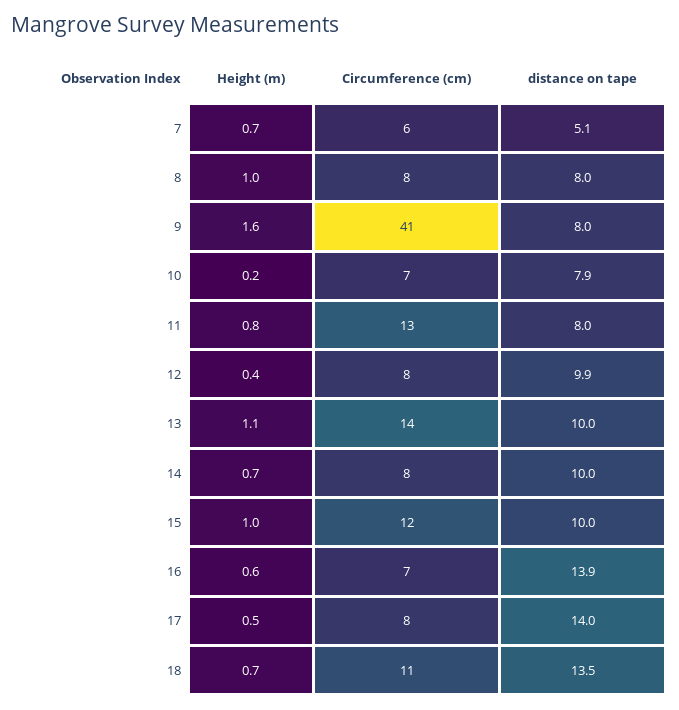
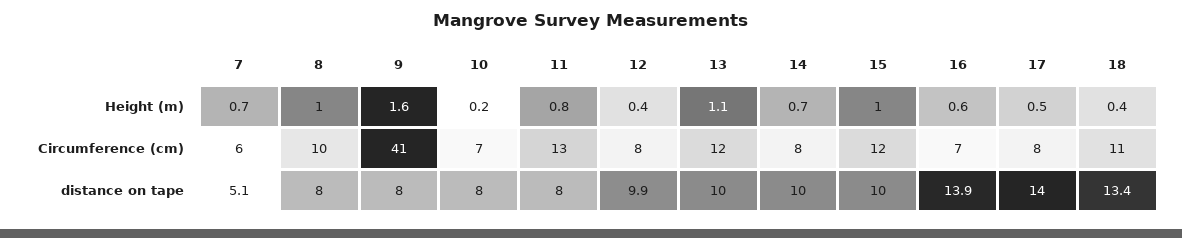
  {
    "Height (m)": {
      "7": 0.7,
      "8": 1,
      "9": 1.6,
      "10": 0.2,
      "11": 0.8,
      "12": 0.4,
      "13": 1.1,
      "14": 0.7,
      "15": 1,
      "16": 0.6,
      "17": 0.5,
-     "18": 0.7
+     "18": 0.4
    },
    "Circumference (cm)": {
      "7": 6,
-     "8": 8,
+     "8": 10,
      "9": 41,
      "10": 7,
      "11": 13,
      "12": 8,
-     "13": 14,
+     "13": 12,
      "14": 8,
      "15": 12,
      "16": 7,
      "17": 8,
      "18": 11
    },
    "distance on tape": {
      "7": 5.1,
      "8": 8,
      "9": 8,
-     "10": 7.9,
+     "10": 8,
      "11": 8,
      "12": 9.9,
      "13": 10,
      "14": 10,
      "15": 10,
      "16": 13.9,
      "17": 14,
-     "18": 13.5
+     "18": 13.4
    }
  }

